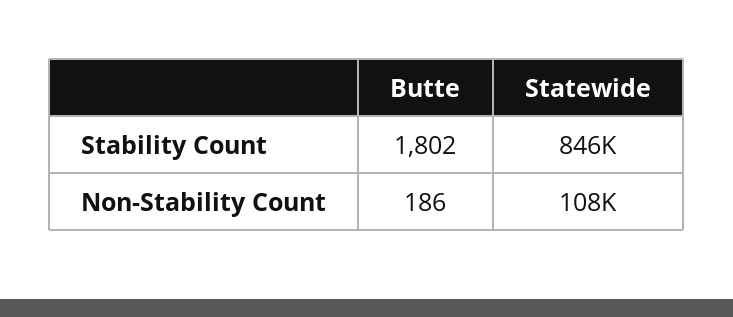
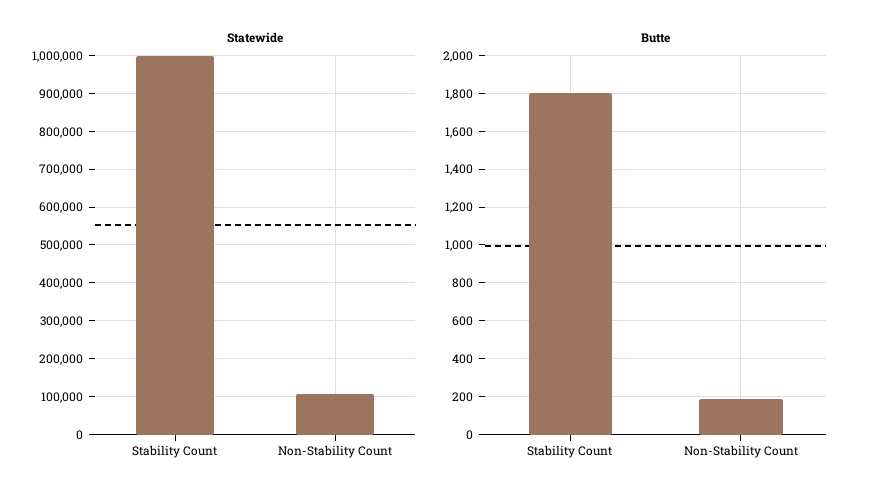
  {
    "Butte": {
      "Stability Count": 1802,
      "Non-Stability Count": 186
    },
    "Statewide": {
-     "Stability Count": 846000,
+     "Stability Count": 1000000,
      "Non-Stability Count": 108000
    }
  }

